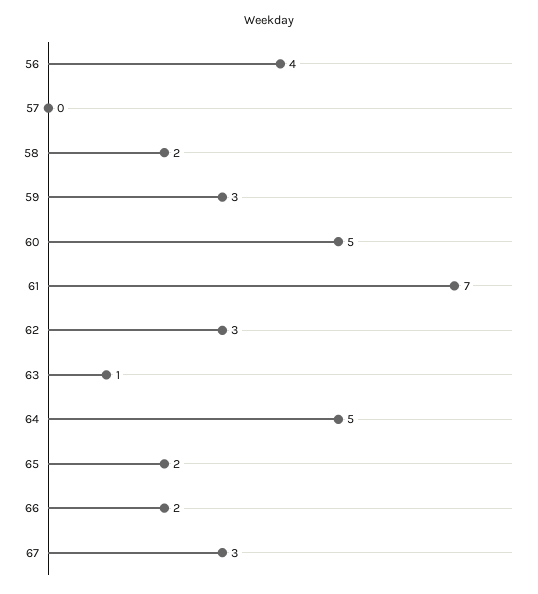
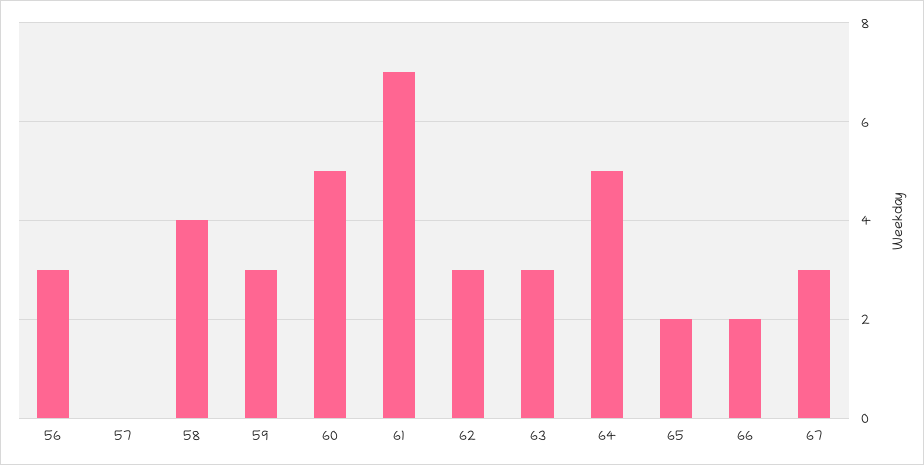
  {
-   "56": 4,
+   "56": 3,
    "57": 0,
-   "58": 2,
+   "58": 4,
    "59": 3,
    "60": 5,
    "61": 7,
    "62": 3,
-   "63": 1,
+   "63": 3,
    "64": 5,
    "65": 2,
    "66": 2,
    "67": 3
  }

